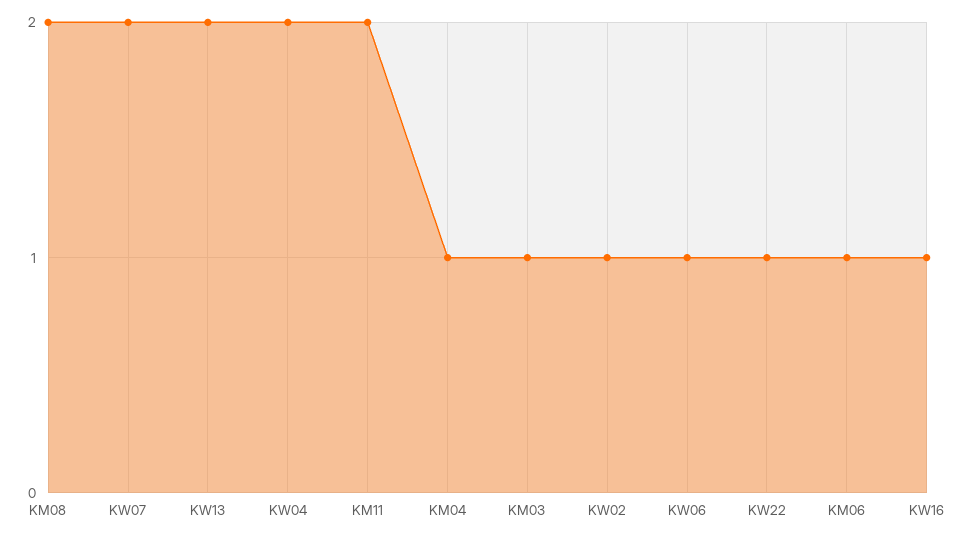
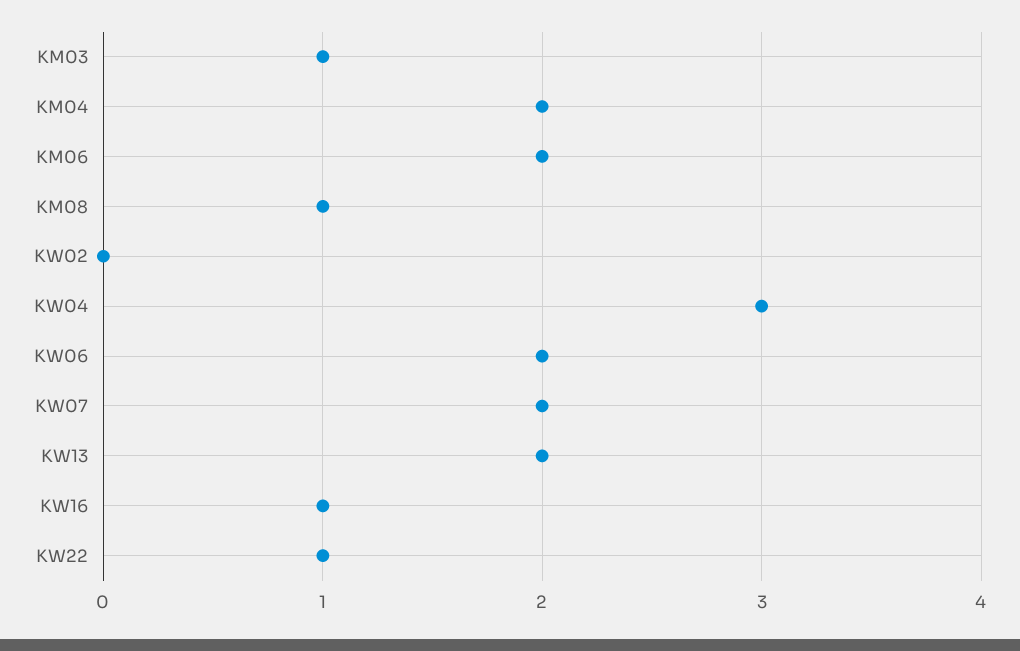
  {
-   "KM08": 2,
+   "KM08": 1,
    "KW07": 2,
    "KW13": 2,
-   "KW04": 2,
+   "KW04": 3,
-   "KM11": 2,
-   "KM04": 1,
+   "KM04": 2,
    "KM03": 1,
-   "KW02": 1,
+   "KW02": 0,
-   "KW06": 1,
+   "KW06": 2,
    "KW22": 1,
-   "KM06": 1,
+   "KM06": 2,
    "KW16": 1
  }

